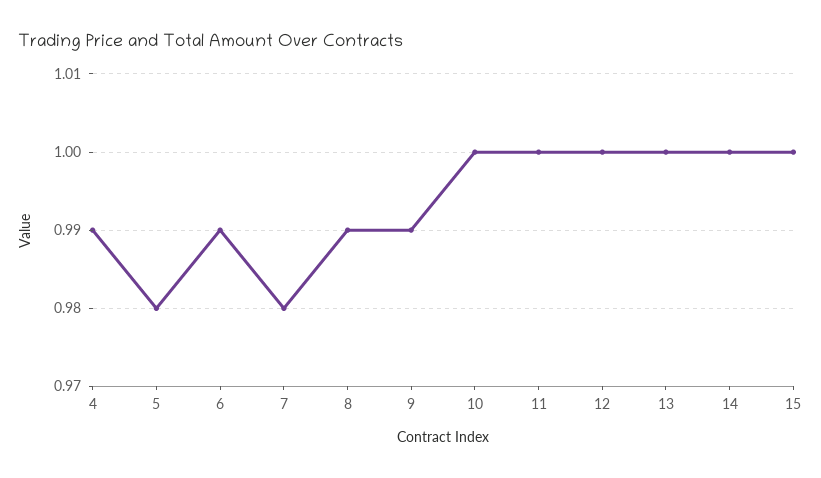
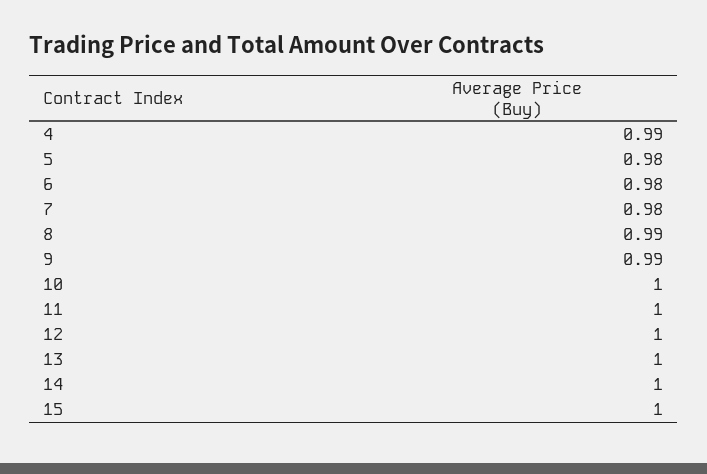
  {
    "4": 0.99,
    "5": 0.98,
-   "6": 0.99,
+   "6": 0.98,
    "7": 0.98,
    "8": 0.99,
    "9": 0.99,
    "10": 1,
    "11": 1,
    "12": 1,
    "13": 1,
    "14": 1,
    "15": 1
  }

